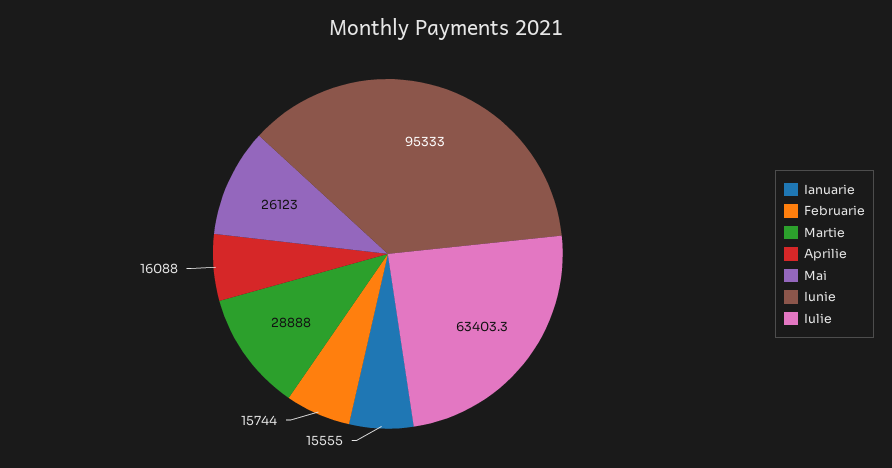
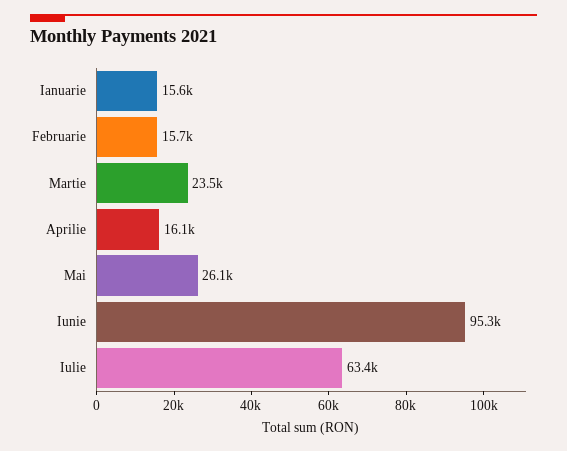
  {
    "Ianuarie": 15555,
    "Februarie": 15744,
-   "Martie": 28888,
+   "Martie": 23500,
    "Aprilie": 16088,
    "Mai": 26123,
    "Iunie": 95333,
    "Iulie": 63403.3
  }

